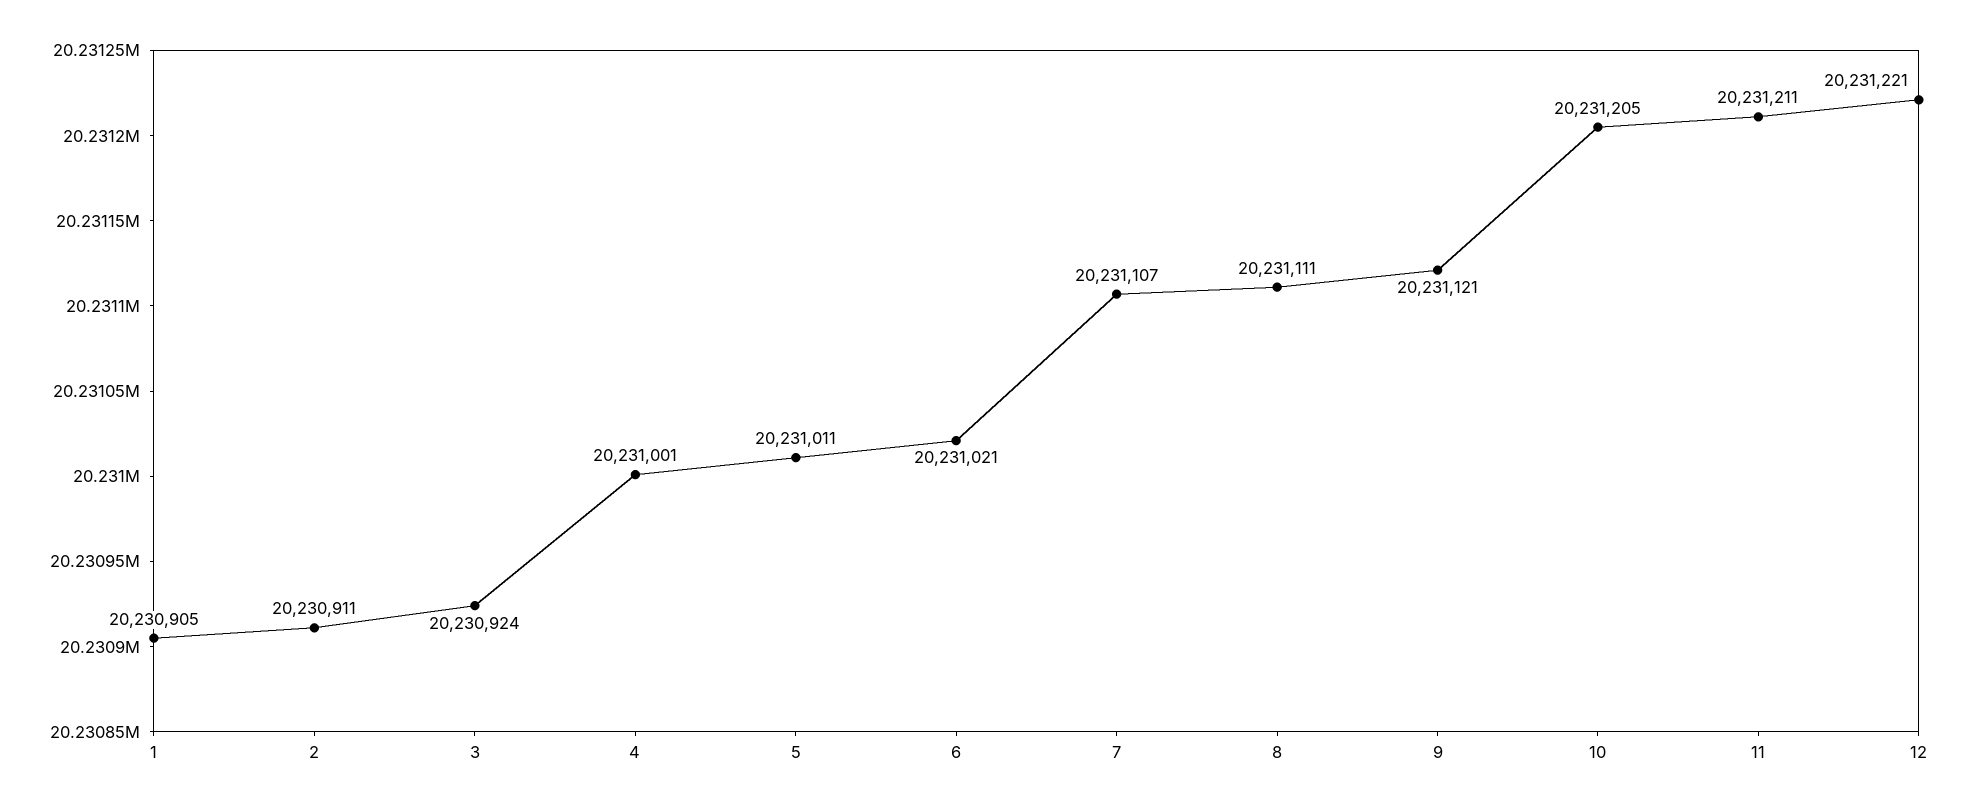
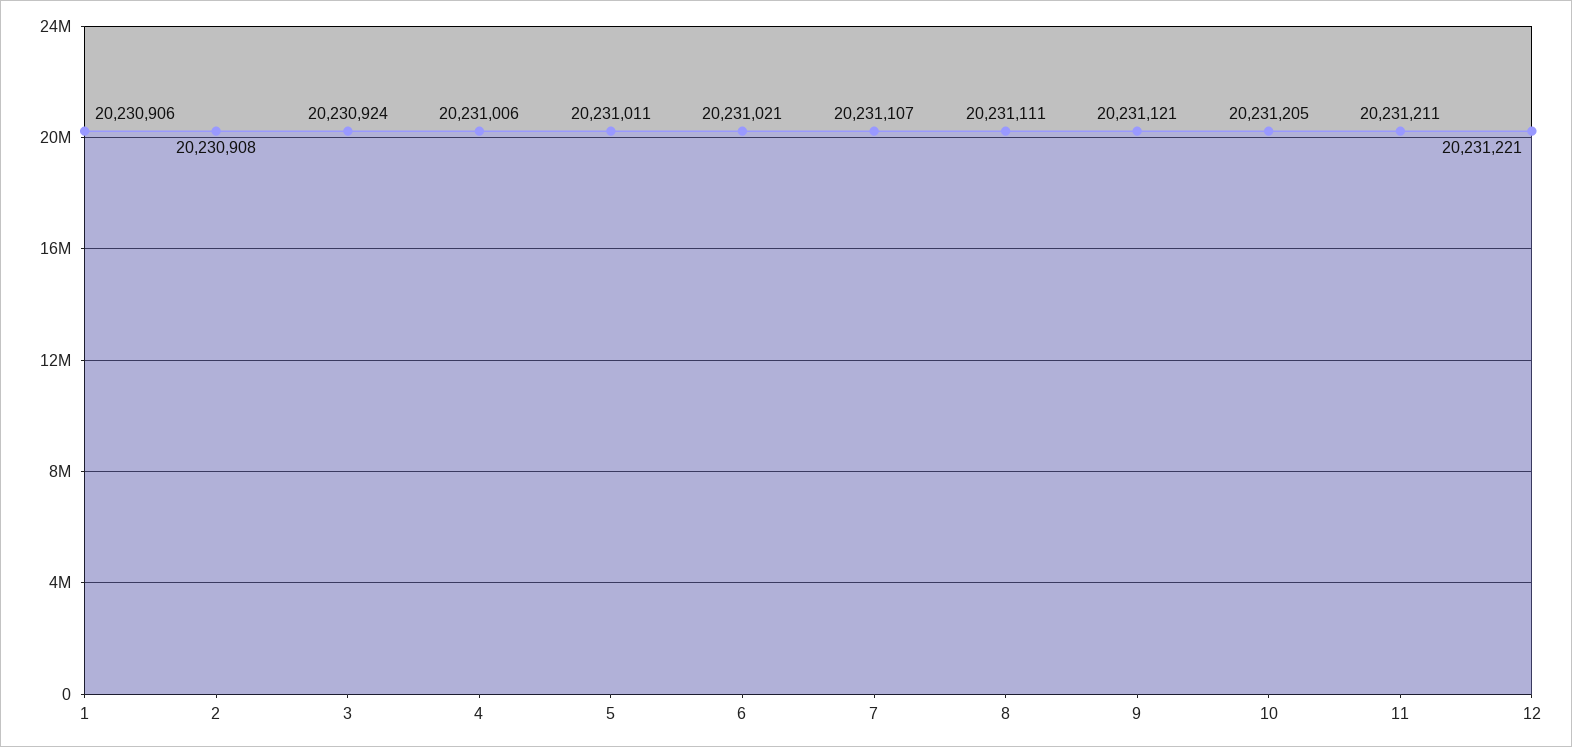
  {
-   "1": 20230905,
+   "1": 20230906,
-   "2": 20230911,
+   "2": 20230908,
    "3": 20230924,
-   "4": 20231001,
+   "4": 20231006,
    "5": 20231011,
    "6": 20231021,
    "7": 20231107,
    "8": 20231111,
    "9": 20231121,
    "10": 20231205,
    "11": 20231211,
    "12": 20231221
  }

